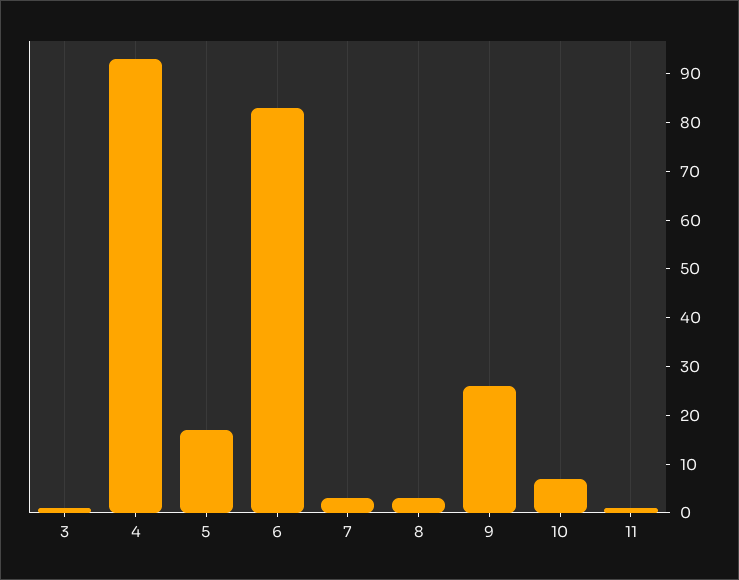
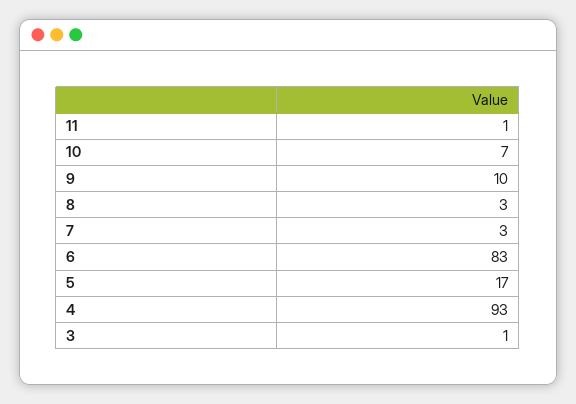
  {
    "3": 1,
    "4": 93,
    "5": 17,
    "6": 83,
    "7": 3,
    "8": 3,
-   "9": 25,
+   "9": 10,
    "10": 7,
    "11": 1
  }

